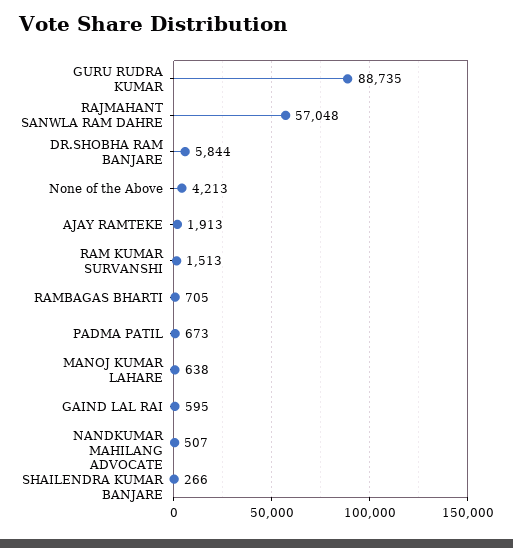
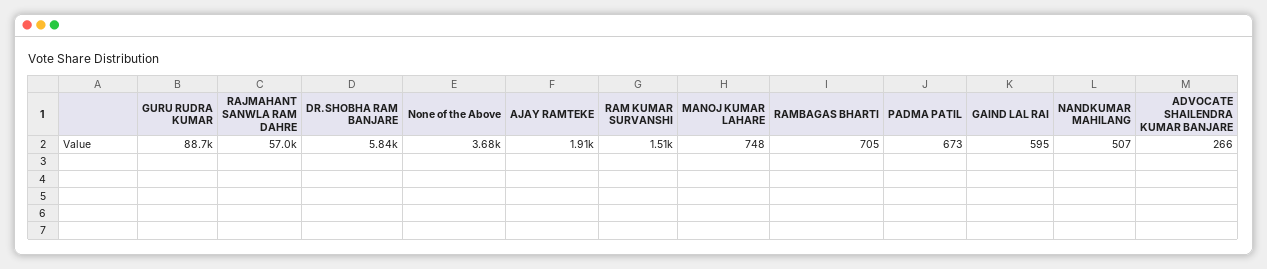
  {
    "GURU RUDRA KUMAR": 88735,
    "RAJMAHANT SANWLA RAM DAHRE": 57048,
    "DR.SHOBHA RAM BANJARE": 5844,
-   "None of the Above": 4213,
+   "None of the Above": 3680,
    "AJAY RAMTEKE": 1913,
    "RAM KUMAR SURVANSHI": 1513,
    "RAMBAGAS BHARTI": 705,
    "PADMA PATIL": 673,
-   "MANOJ KUMAR LAHARE": 638,
+   "MANOJ KUMAR LAHARE": 748,
    "GAIND LAL RAI": 595,
    "NANDKUMAR MAHILANG": 507,
    "ADVOCATE SHAILENDRA KUMAR BANJARE": 266
  }

